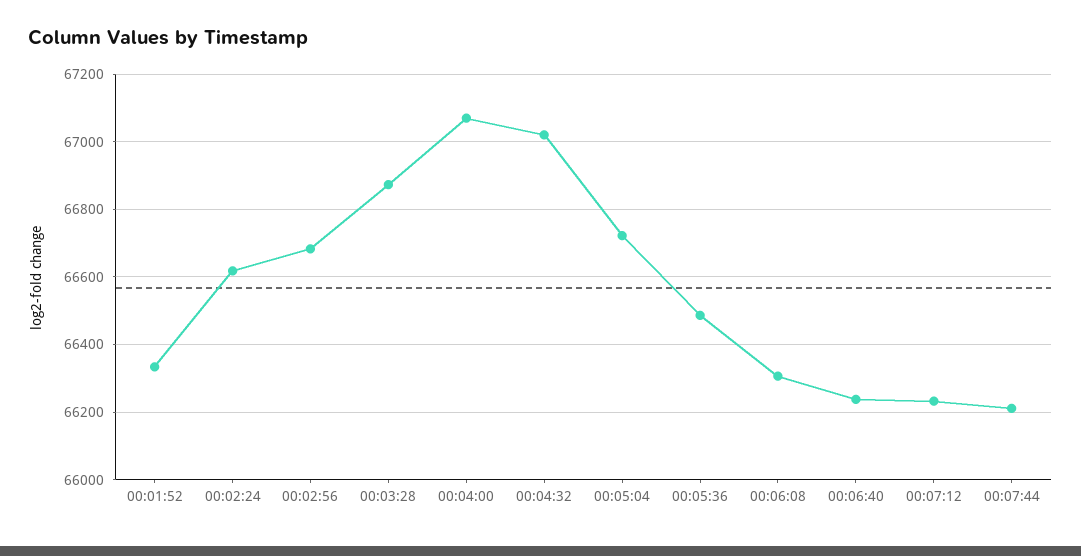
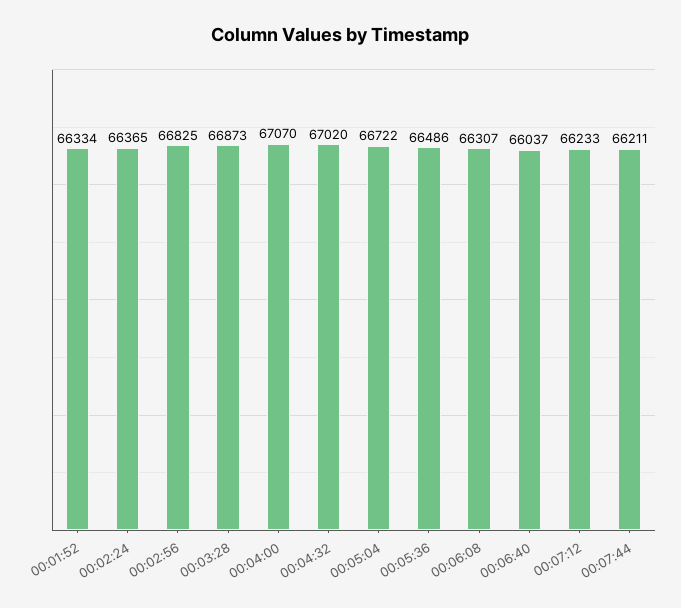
  {
    "00:01:52": 66334,
-   "00:02:24": 66620,
+   "00:02:24": 66365,
-   "00:02:56": 66680,
+   "00:02:56": 66825,
    "00:03:28": 66873,
    "00:04:00": 67070,
    "00:04:32": 67020,
    "00:05:04": 66722,
    "00:05:36": 66486,
    "00:06:08": 66307,
-   "00:06:40": 66240,
+   "00:06:40": 66037,
    "00:07:12": 66233,
    "00:07:44": 66211
  }

